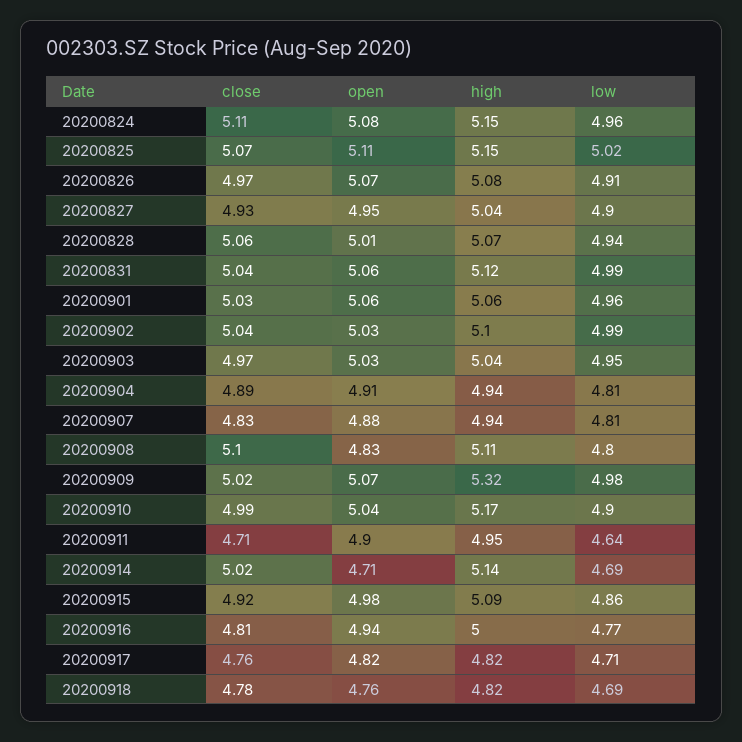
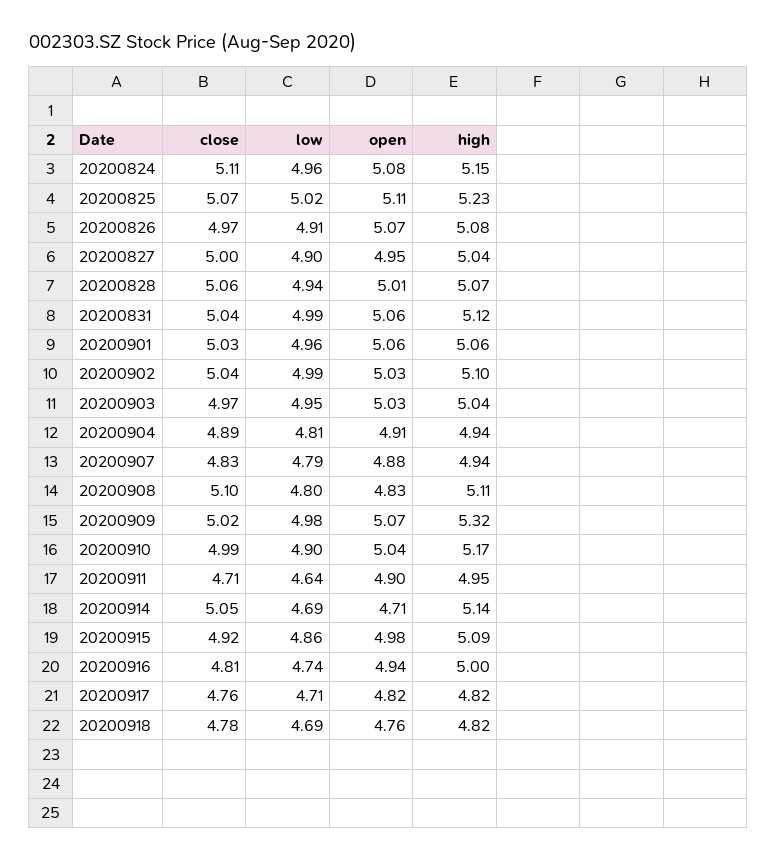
  {
    "close": {
      "20200824": 5.11,
      "20200825": 5.07,
      "20200826": 4.97,
-     "20200827": 4.93,
+     "20200827": 5,
      "20200828": 5.06,
      "20200831": 5.04,
      "20200901": 5.03,
      "20200902": 5.04,
      "20200903": 4.97,
      "20200904": 4.89,
      "20200907": 4.83,
      "20200908": 5.1,
      "20200909": 5.02,
      "20200910": 4.99,
      "20200911": 4.71,
-     "20200914": 5.02,
+     "20200914": 5.05,
      "20200915": 4.92,
      "20200916": 4.81,
      "20200917": 4.76,
      "20200918": 4.78
    },
    "open": {
      "20200824": 5.08,
      "20200825": 5.11,
      "20200826": 5.07,
      "20200827": 4.95,
      "20200828": 5.01,
      "20200831": 5.06,
      "20200901": 5.06,
      "20200902": 5.03,
      "20200903": 5.03,
      "20200904": 4.91,
      "20200907": 4.88,
      "20200908": 4.83,
      "20200909": 5.07,
      "20200910": 5.04,
      "20200911": 4.9,
      "20200914": 4.71,
      "20200915": 4.98,
      "20200916": 4.94,
      "20200917": 4.82,
      "20200918": 4.76
    },
    "high": {
      "20200824": 5.15,
-     "20200825": 5.15,
+     "20200825": 5.23,
      "20200826": 5.08,
      "20200827": 5.04,
      "20200828": 5.07,
      "20200831": 5.12,
      "20200901": 5.06,
      "20200902": 5.1,
      "20200903": 5.04,
      "20200904": 4.94,
      "20200907": 4.94,
      "20200908": 5.11,
      "20200909": 5.32,
      "20200910": 5.17,
      "20200911": 4.95,
      "20200914": 5.14,
      "20200915": 5.09,
      "20200916": 5,
      "20200917": 4.82,
      "20200918": 4.82
    },
    "low": {
      "20200824": 4.96,
      "20200825": 5.02,
      "20200826": 4.91,
      "20200827": 4.9,
      "20200828": 4.94,
      "20200831": 4.99,
      "20200901": 4.96,
      "20200902": 4.99,
      "20200903": 4.95,
      "20200904": 4.81,
-     "20200907": 4.81,
+     "20200907": 4.79,
      "20200908": 4.8,
      "20200909": 4.98,
      "20200910": 4.9,
      "20200911": 4.64,
      "20200914": 4.69,
      "20200915": 4.86,
-     "20200916": 4.77,
+     "20200916": 4.74,
      "20200917": 4.71,
      "20200918": 4.69
    }
  }

